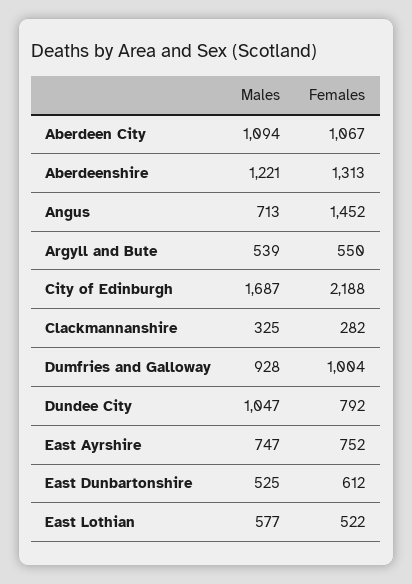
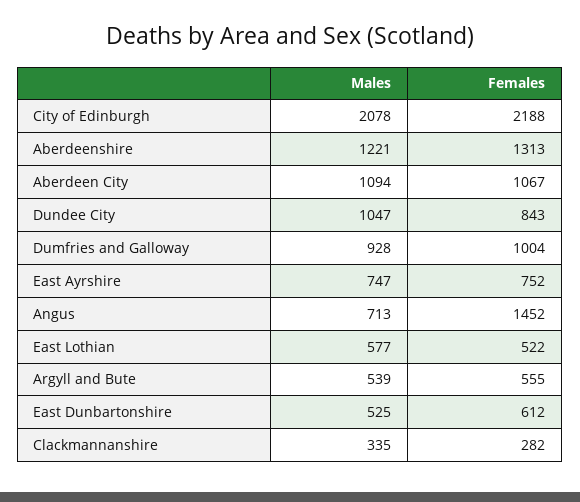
  {
    "Males": {
      "Aberdeen City": 1094,
      "Aberdeenshire": 1221,
      "Angus": 713,
      "Argyll and Bute": 539,
-     "City of Edinburgh": 1687,
+     "City of Edinburgh": 2078,
-     "Clackmannanshire": 325,
+     "Clackmannanshire": 335,
      "Dumfries and Galloway": 928,
      "Dundee City": 1047,
      "East Ayrshire": 747,
      "East Dunbartonshire": 525,
      "East Lothian": 577
    },
    "Females": {
      "Aberdeen City": 1067,
      "Aberdeenshire": 1313,
      "Angus": 1452,
-     "Argyll and Bute": 550,
+     "Argyll and Bute": 555,
      "City of Edinburgh": 2188,
      "Clackmannanshire": 282,
      "Dumfries and Galloway": 1004,
-     "Dundee City": 792,
+     "Dundee City": 843,
      "East Ayrshire": 752,
      "East Dunbartonshire": 612,
      "East Lothian": 522
    }
  }

